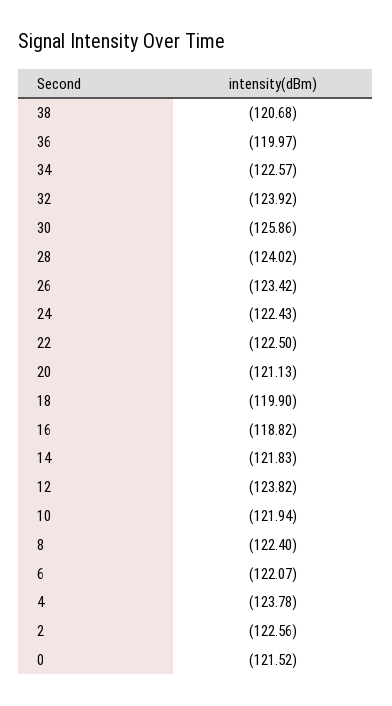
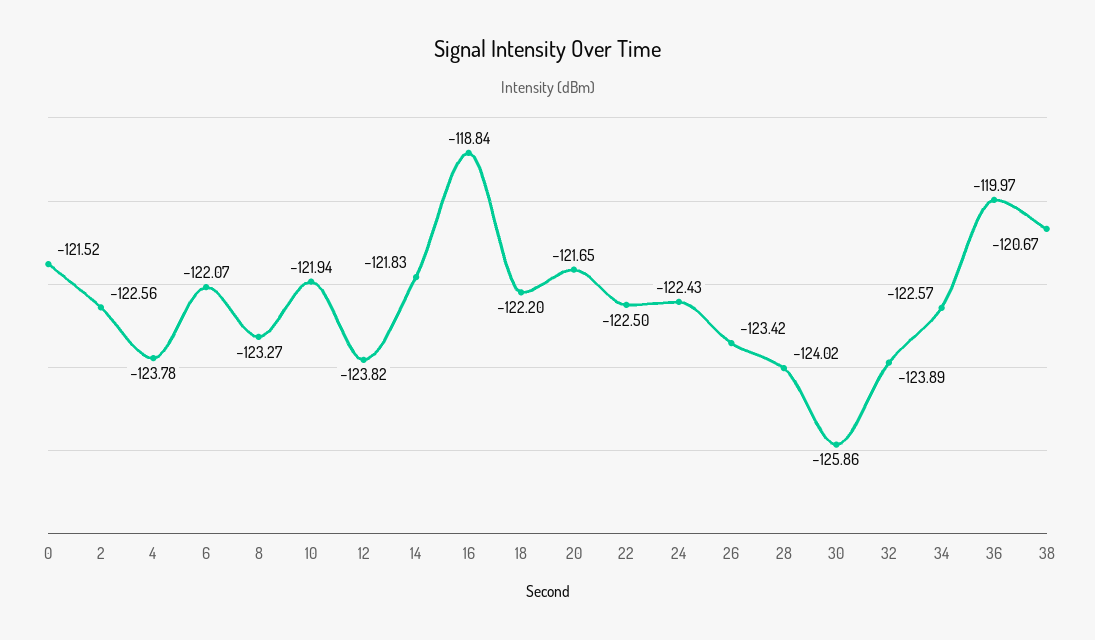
  {
-   "38": -120.68,
+   "38": -120.67,
    "36": -119.97,
    "34": -122.57,
-   "32": -123.92,
+   "32": -123.89,
    "30": -125.86,
    "28": -124.02,
    "26": -123.42,
    "24": -122.43,
    "22": -122.5,
-   "20": -121.13,
+   "20": -121.65,
-   "18": -119.9,
+   "18": -122.2,
-   "16": -118.82,
+   "16": -118.84,
    "14": -121.83,
    "12": -123.82,
    "10": -121.94,
-   "8": -122.4,
+   "8": -123.27,
    "6": -122.07,
    "4": -123.78,
    "2": -122.56,
    "0": -121.52
  }

